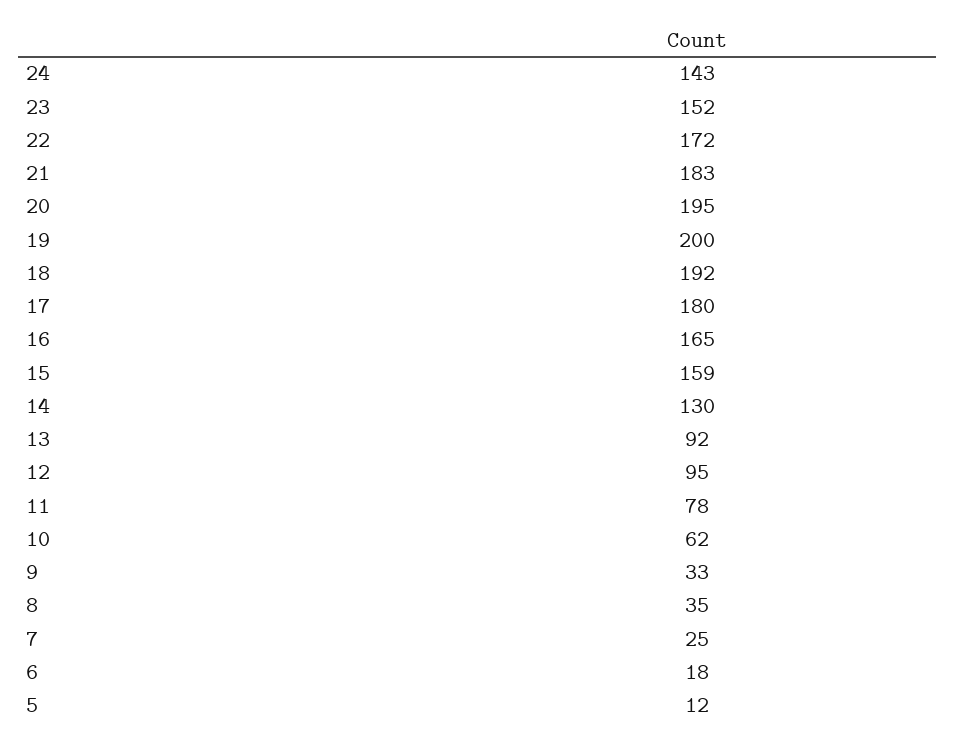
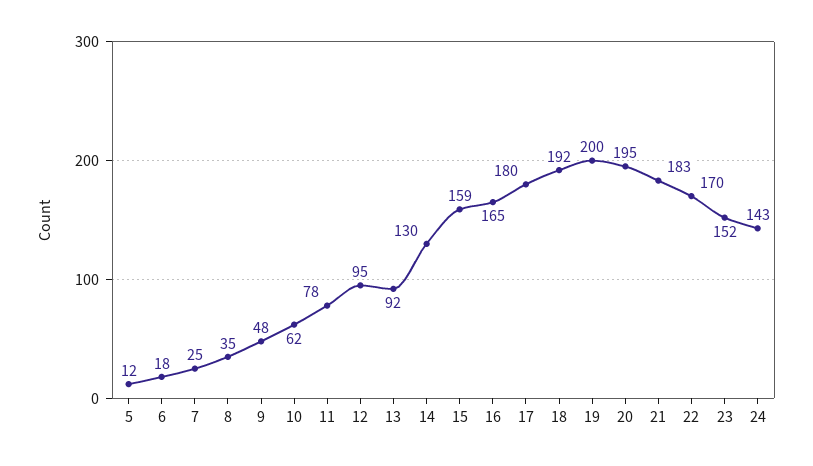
  {
    "24": 143,
    "23": 152,
-   "22": 172,
+   "22": 170,
    "21": 183,
    "20": 195,
    "19": 200,
    "18": 192,
    "17": 180,
    "16": 165,
    "15": 159,
    "14": 130,
    "13": 92,
    "12": 95,
    "11": 78,
    "10": 62,
-   "9": 33,
+   "9": 48,
    "8": 35,
    "7": 25,
    "6": 18,
    "5": 12
  }

